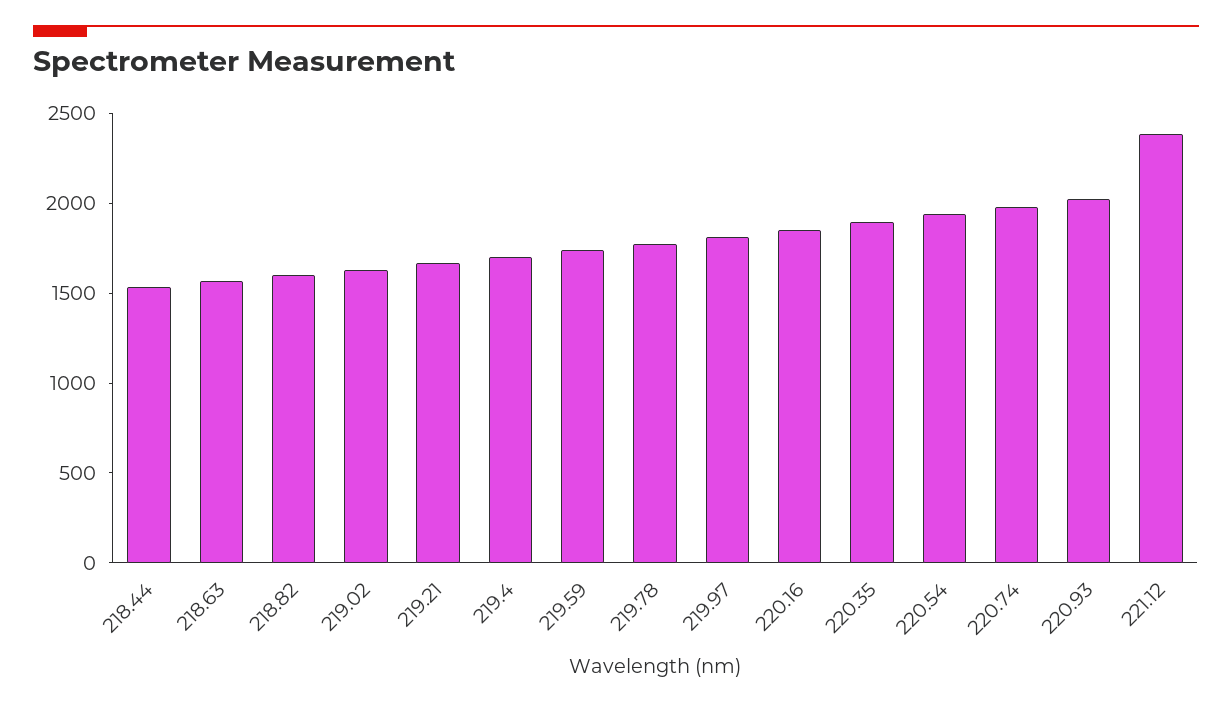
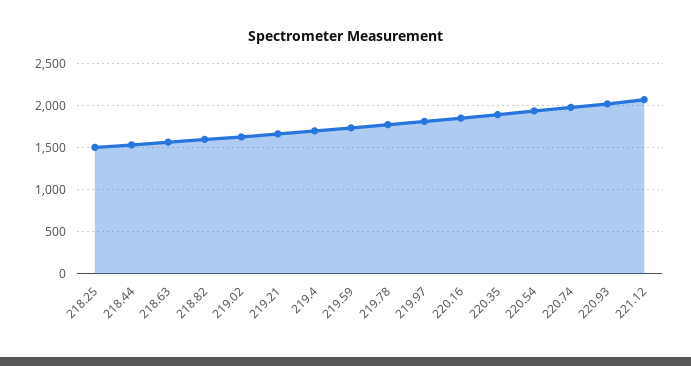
  {
    "218.44": 1500,
    "218.63": 1600,
    "218.82": 1600,
    "219.02": 1600,
    "219.21": 1700,
    "219.4": 1700,
    "219.59": 1700,
    "219.78": 1800,
    "219.97": 1800,
    "220.16": 1900,
    "220.35": 1900,
    "220.54": 1900,
    "220.74": 2000,
    "220.93": 2000,
-   "221.12": 2400
+   "221.12": 2100,
+   "218.25": 1500
  }

